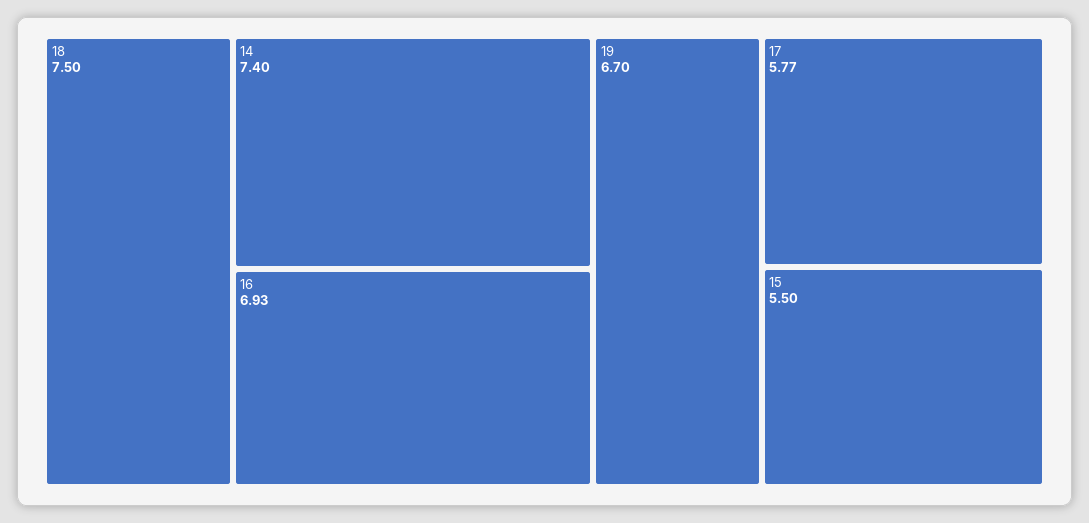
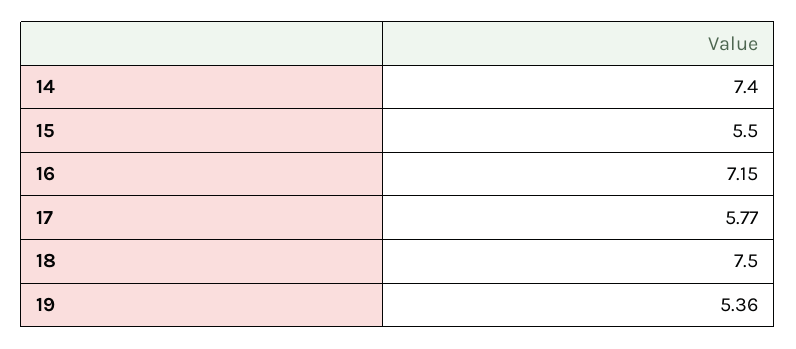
  {
    "18": 7.5,
    "14": 7.4,
-   "16": 6.93,
+   "16": 7.15,
-   "19": 6.7,
+   "19": 5.36,
    "17": 5.77,
    "15": 5.5
  }

